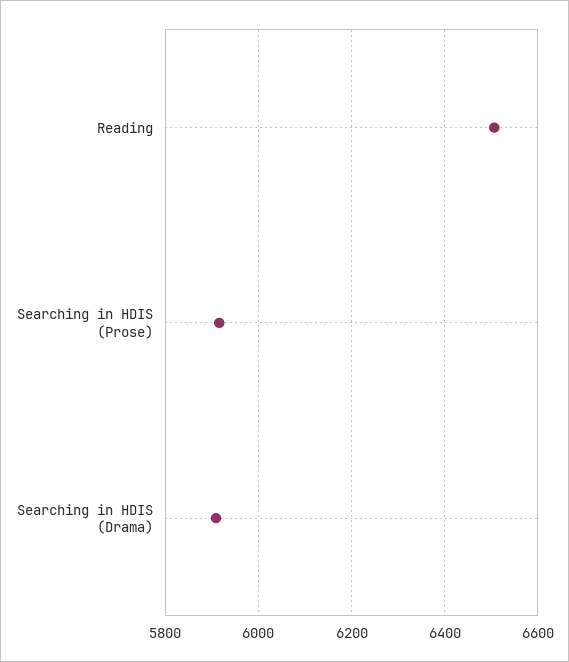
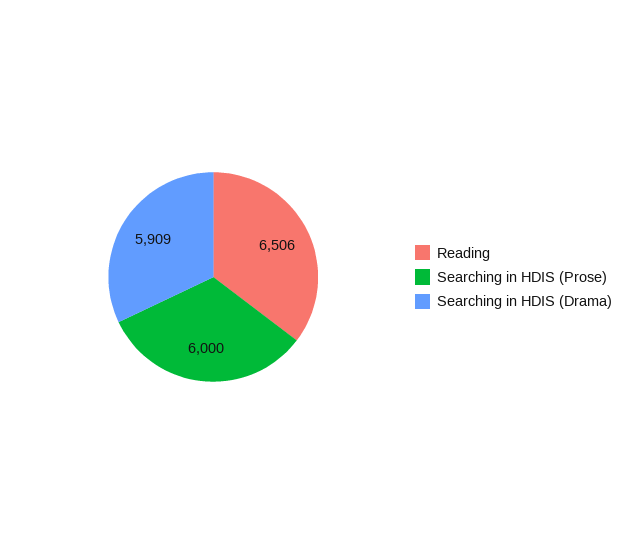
  {
    "Reading": 6506,
-   "Searching in HDIS (Prose)": 5920,
+   "Searching in HDIS (Prose)": 6000,
    "Searching in HDIS (Drama)": 5909
  }

